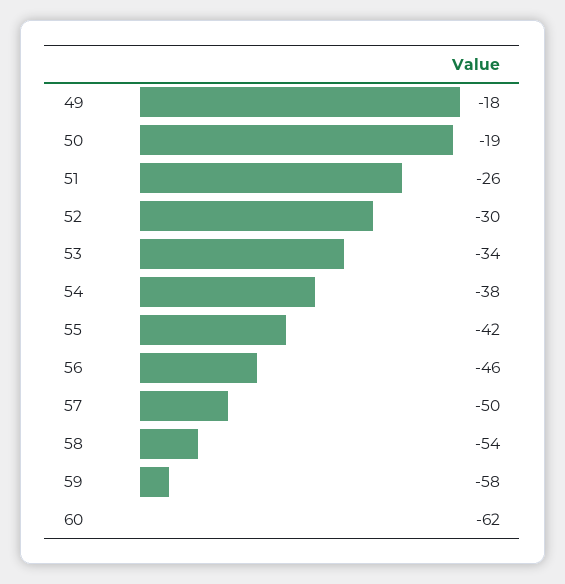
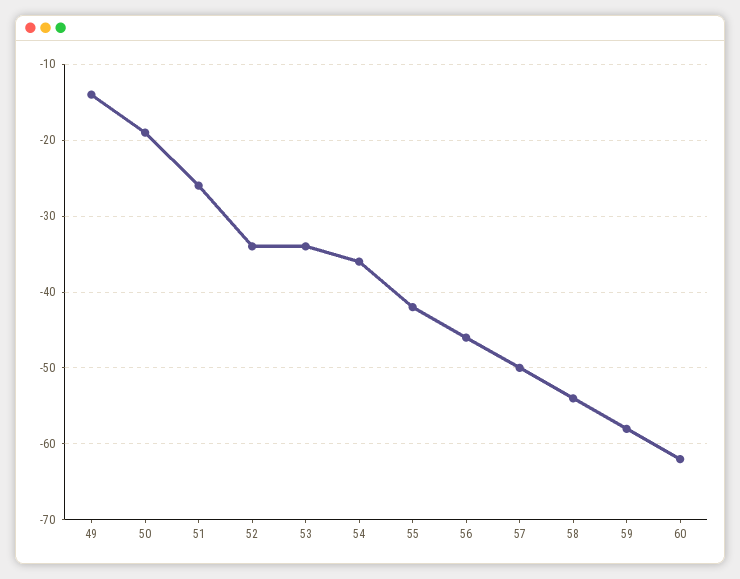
  {
-   "49": -18,
+   "49": -14,
    "50": -19,
    "51": -26,
-   "52": -30,
+   "52": -34,
    "53": -34,
-   "54": -38,
+   "54": -36,
    "55": -42,
    "56": -46,
    "57": -50,
    "58": -54,
    "59": -58,
    "60": -62
  }

